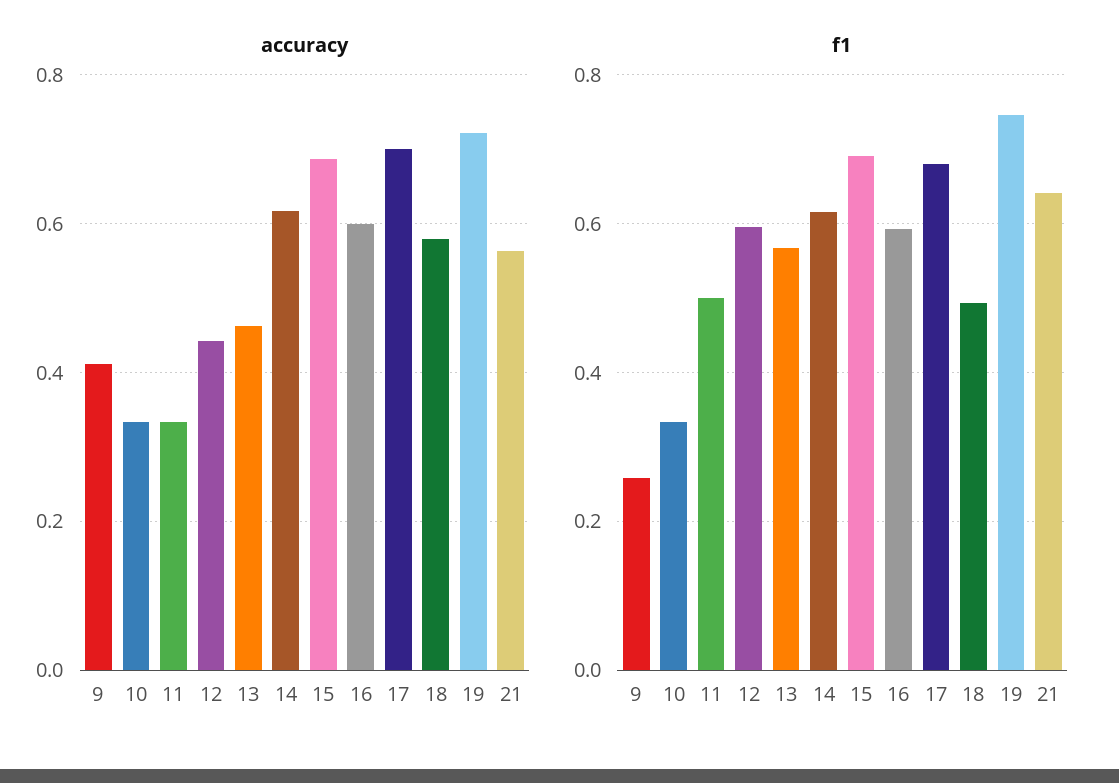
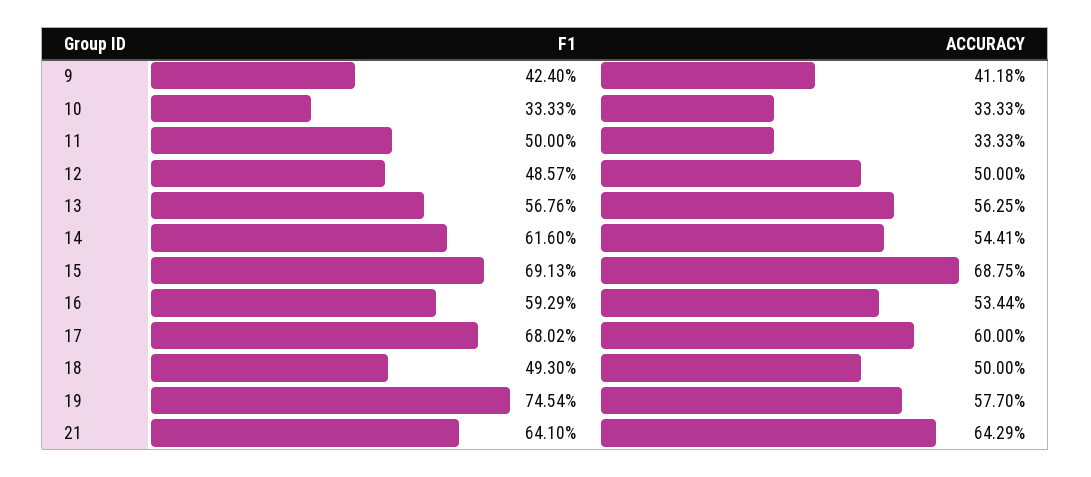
  {
    "accuracy": {
      "9": 0.4118,
      "10": 0.3333,
      "11": 0.3333,
-     "12": 0.44,
+     "12": 0.5,
-     "13": 0.46,
+     "13": 0.5625,
-     "14": 0.62,
+     "14": 0.5441,
      "15": 0.6875,
-     "16": 0.6,
+     "16": 0.5344,
-     "17": 0.7,
+     "17": 0.6,
-     "18": 0.58,
+     "18": 0.5,
-     "19": 0.72,
+     "19": 0.577,
-     "21": 0.56
+     "21": 0.6429
    },
    "f1": {
-     "9": 0.26,
+     "9": 0.424,
      "10": 0.3333,
      "11": 0.5,
-     "12": 0.6,
+     "12": 0.4857,
      "13": 0.5676,
      "14": 0.616,
      "15": 0.6913,
      "16": 0.5929,
      "17": 0.6802,
      "18": 0.493,
      "19": 0.7454,
      "21": 0.641
    }
  }

